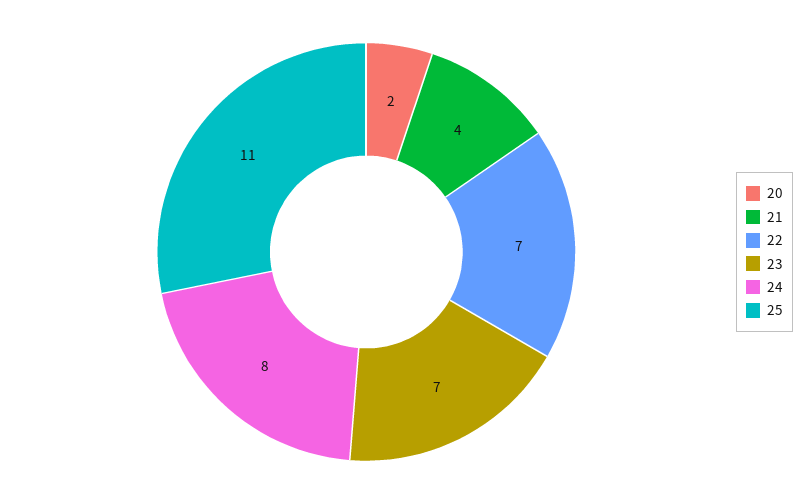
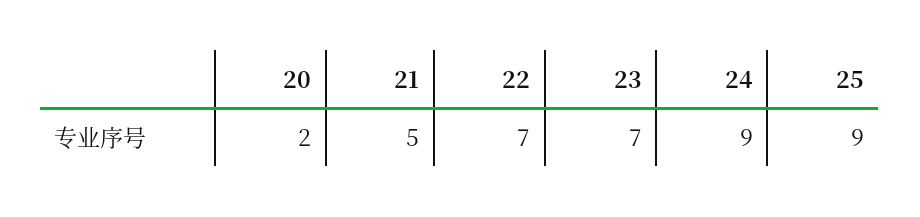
  {
    "20": 2,
-   "21": 4,
+   "21": 5,
    "22": 7,
    "23": 7,
-   "24": 8,
+   "24": 9,
-   "25": 11
+   "25": 9
  }

